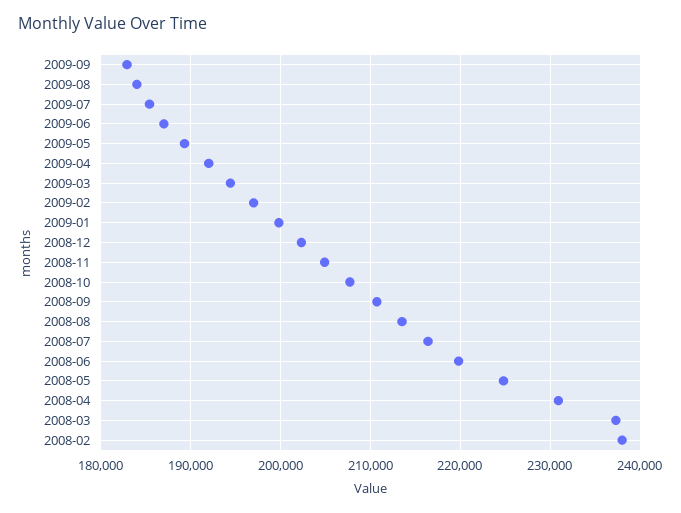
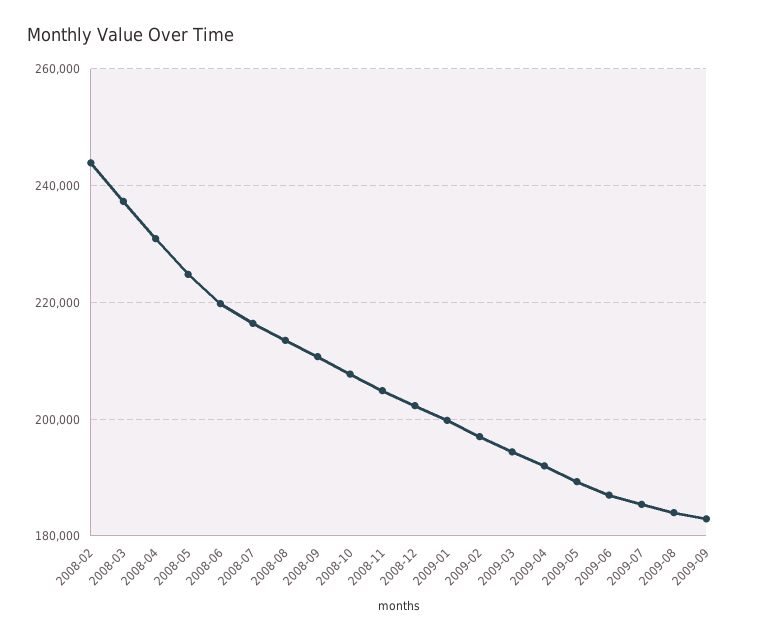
  {
    "2009-09": 183000,
    "2009-08": 184000,
    "2009-07": 185000,
    "2009-06": 187000,
    "2009-05": 189000,
    "2009-04": 192000,
    "2009-03": 194000,
    "2009-02": 197000,
    "2009-01": 200000,
    "2008-12": 202000,
    "2008-11": 205000,
    "2008-10": 208000,
    "2008-09": 211000,
    "2008-08": 214000,
    "2008-07": 216000,
    "2008-06": 220000,
    "2008-05": 225000,
    "2008-04": 231000,
    "2008-03": 237000,
-   "2008-02": 238000
+   "2008-02": 244000
  }

